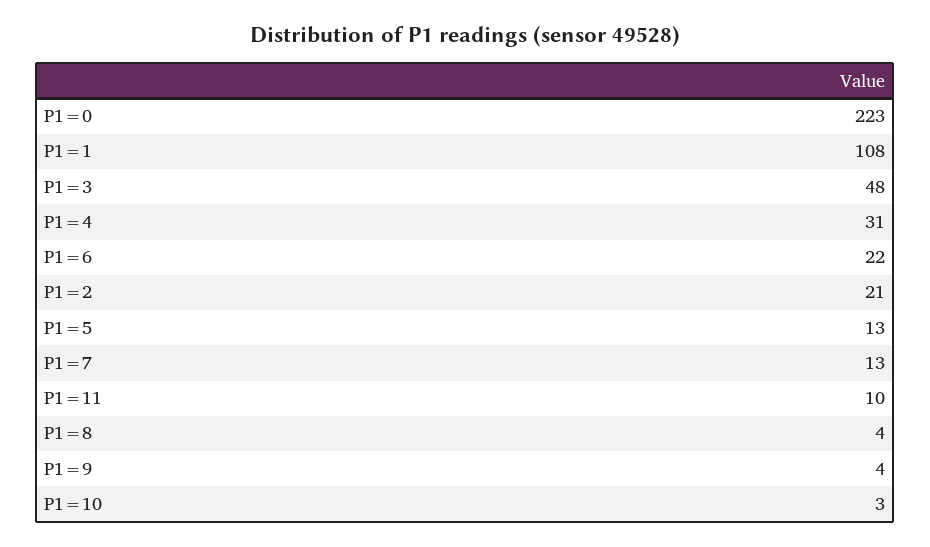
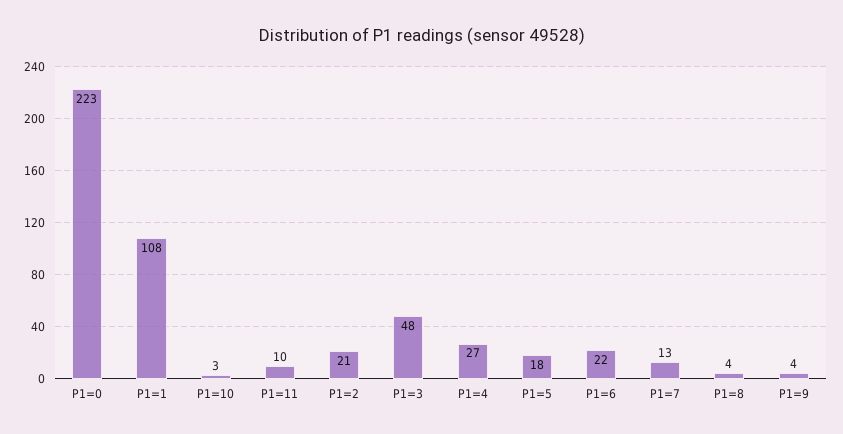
  {
    "P1=0": 223,
    "P1=1": 108,
    "P1=3": 48,
-   "P1=4": 31,
+   "P1=4": 27,
    "P1=6": 22,
    "P1=2": 21,
-   "P1=5": 13,
+   "P1=5": 18,
    "P1=7": 13,
    "P1=11": 10,
    "P1=8": 4,
    "P1=9": 4,
    "P1=10": 3
  }

